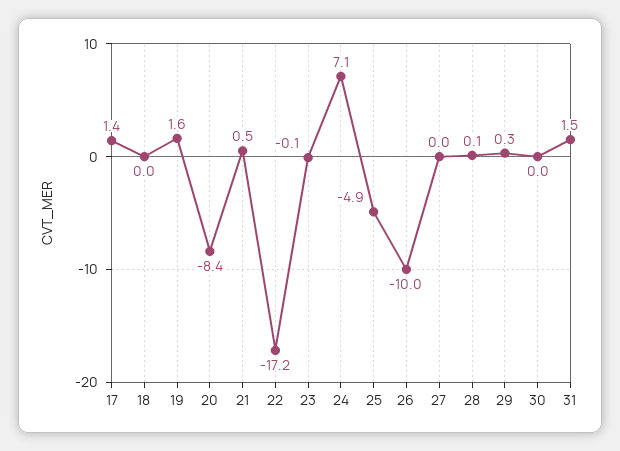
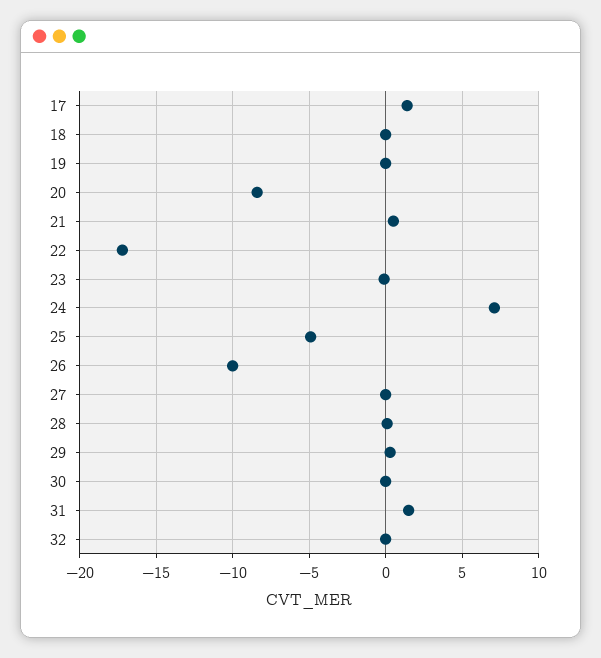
  {
    "17": 1.4,
    "18": 0,
-   "19": 1.6,
+   "19": 0,
    "20": -8.4,
    "21": 0.5,
    "22": -17.2,
    "23": -0.1,
    "24": 7.1,
    "25": -4.9,
    "26": -10,
    "27": 0,
    "28": 0.1,
    "29": 0.3,
    "30": 0,
-   "31": 1.5
+   "31": 1.5,
+   "32": 0
  }

